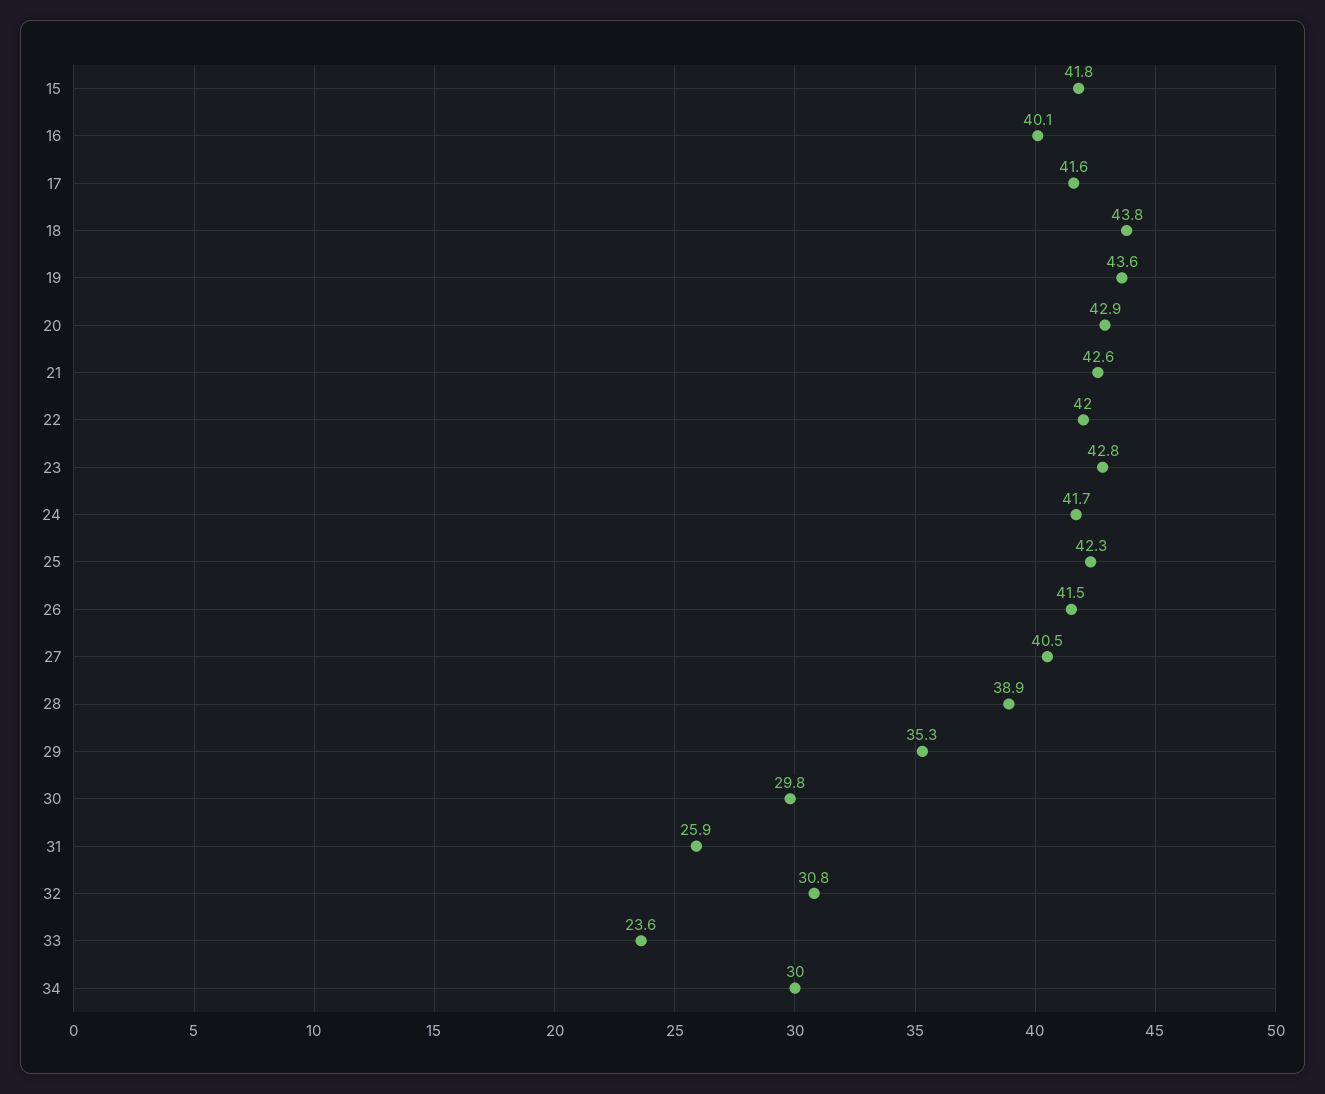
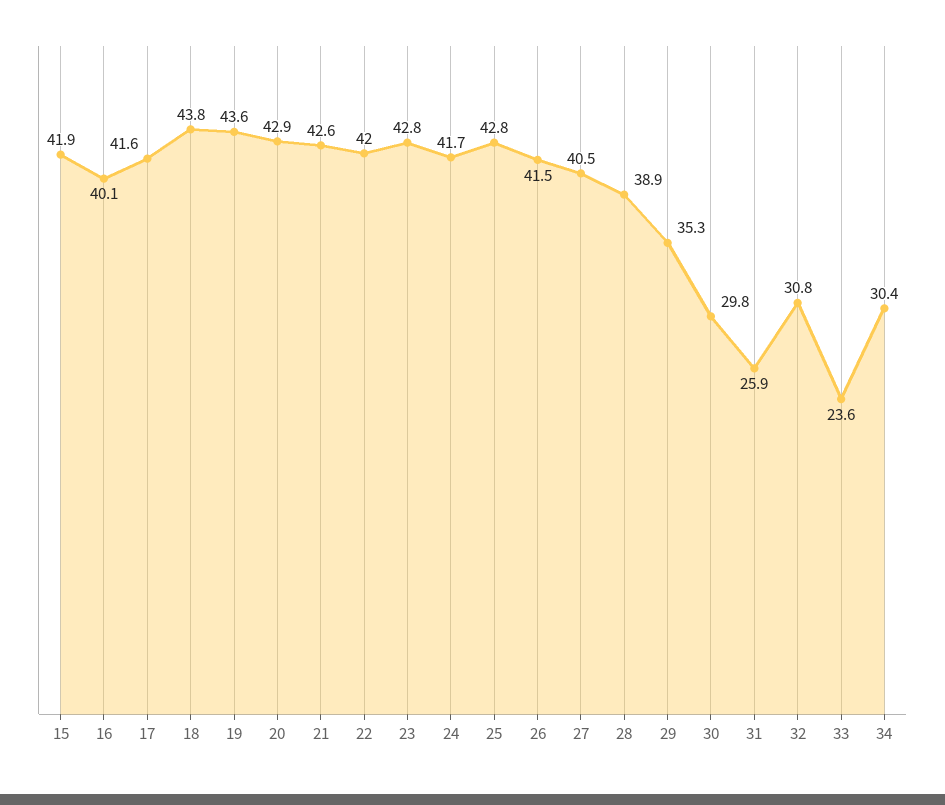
  {
-   "15": 41.8,
+   "15": 41.9,
    "16": 40.1,
    "17": 41.6,
    "18": 43.8,
    "19": 43.6,
    "20": 42.9,
    "21": 42.6,
    "22": 42,
    "23": 42.8,
    "24": 41.7,
-   "25": 42.3,
+   "25": 42.8,
    "26": 41.5,
    "27": 40.5,
    "28": 38.9,
    "29": 35.3,
    "30": 29.8,
    "31": 25.9,
    "32": 30.8,
    "33": 23.6,
-   "34": 30
+   "34": 30.4
  }

